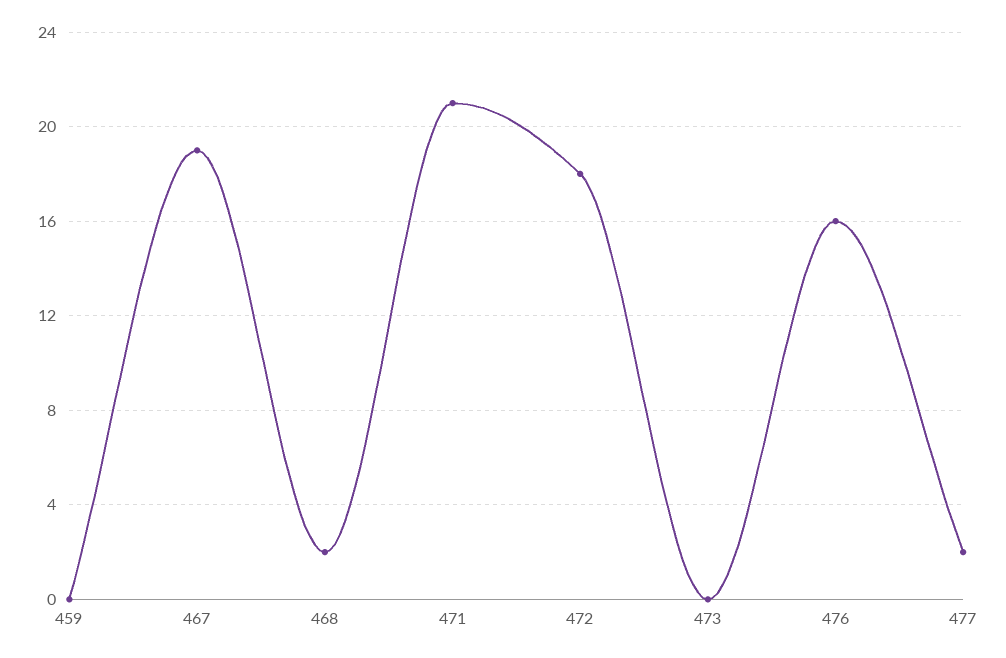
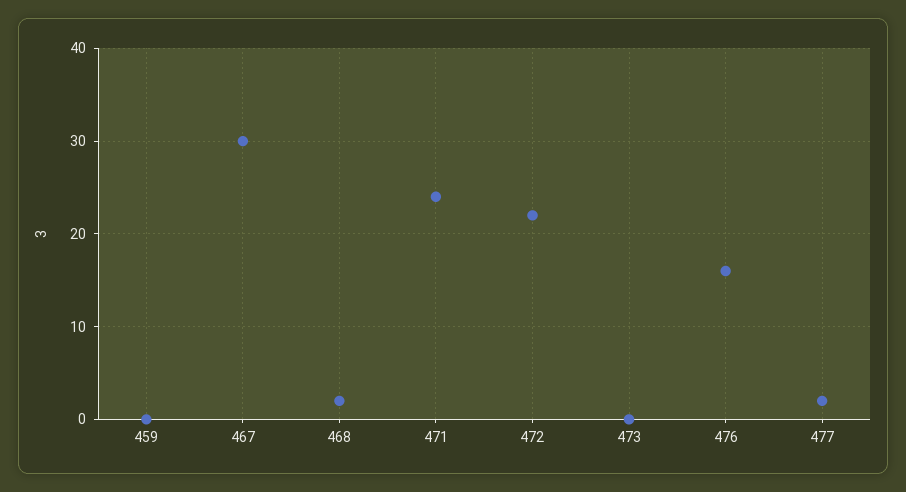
  {
    "459": 0,
-   "467": 19,
+   "467": 30,
    "468": 2,
-   "471": 21,
+   "471": 24,
-   "472": 18,
+   "472": 22,
    "473": 0,
    "476": 16,
    "477": 2
  }

